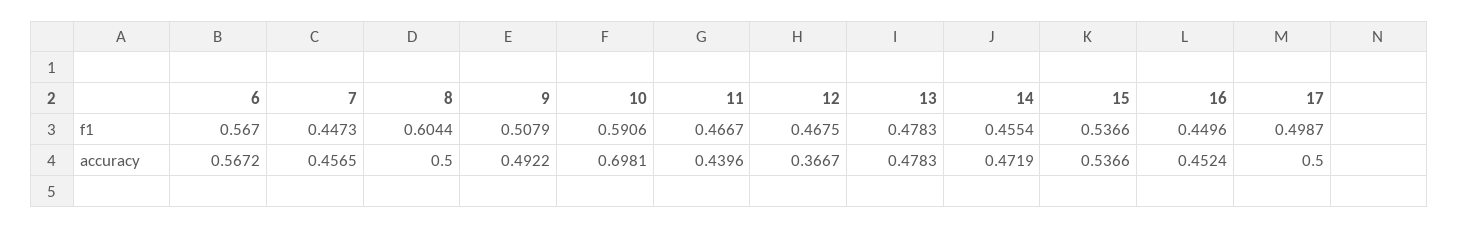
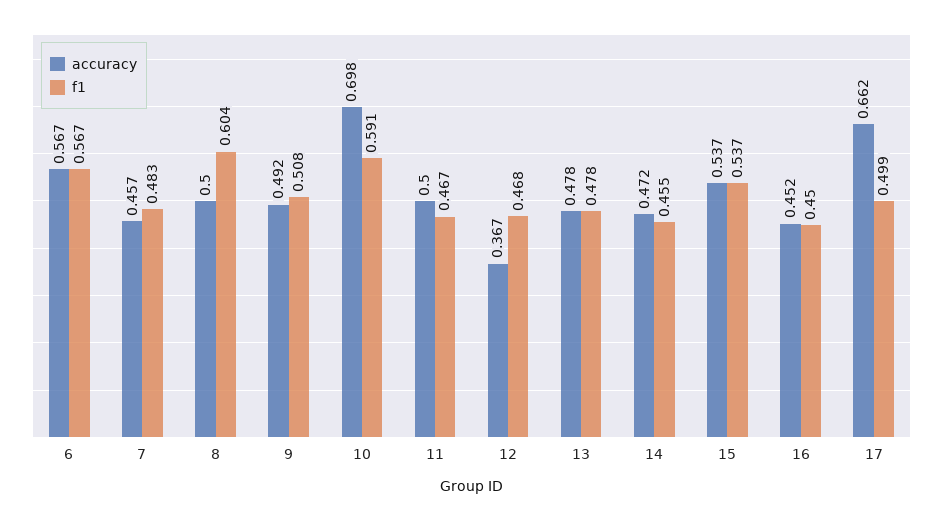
  {
    "f1": {
      "6": 0.567,
-     "7": 0.4473,
+     "7": 0.483,
      "8": 0.6044,
      "9": 0.5079,
      "10": 0.5906,
      "11": 0.4667,
      "12": 0.4675,
      "13": 0.4783,
      "14": 0.4554,
      "15": 0.5366,
      "16": 0.4496,
      "17": 0.4987
    },
    "accuracy": {
      "6": 0.5672,
      "7": 0.4565,
      "8": 0.5,
      "9": 0.4922,
      "10": 0.6981,
-     "11": 0.4396,
+     "11": 0.5,
      "12": 0.3667,
      "13": 0.4783,
      "14": 0.4719,
      "15": 0.5366,
      "16": 0.4524,
-     "17": 0.5
+     "17": 0.662
    }
  }

